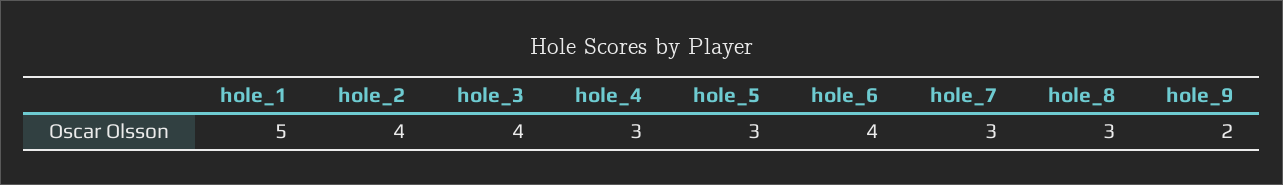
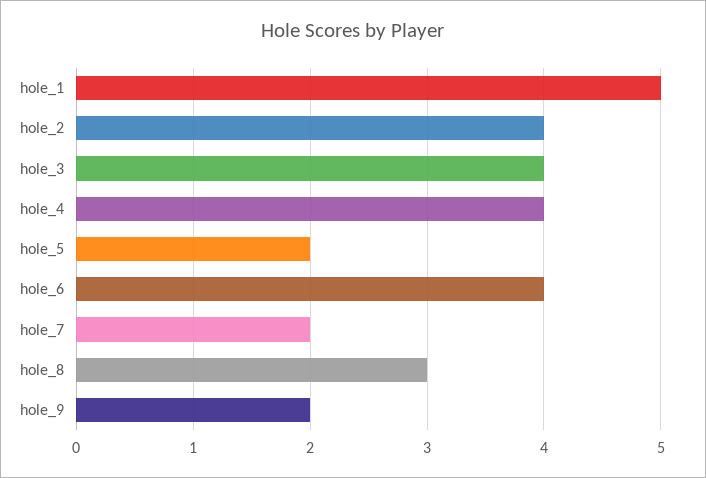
  {
    "hole_1": 5,
    "hole_2": 4,
    "hole_3": 4,
-   "hole_4": 3,
+   "hole_4": 4,
-   "hole_5": 3,
+   "hole_5": 2,
    "hole_6": 4,
-   "hole_7": 3,
+   "hole_7": 2,
    "hole_8": 3,
    "hole_9": 2
  }

